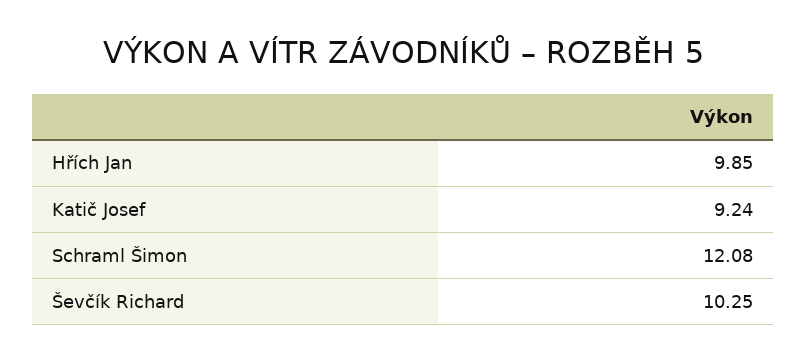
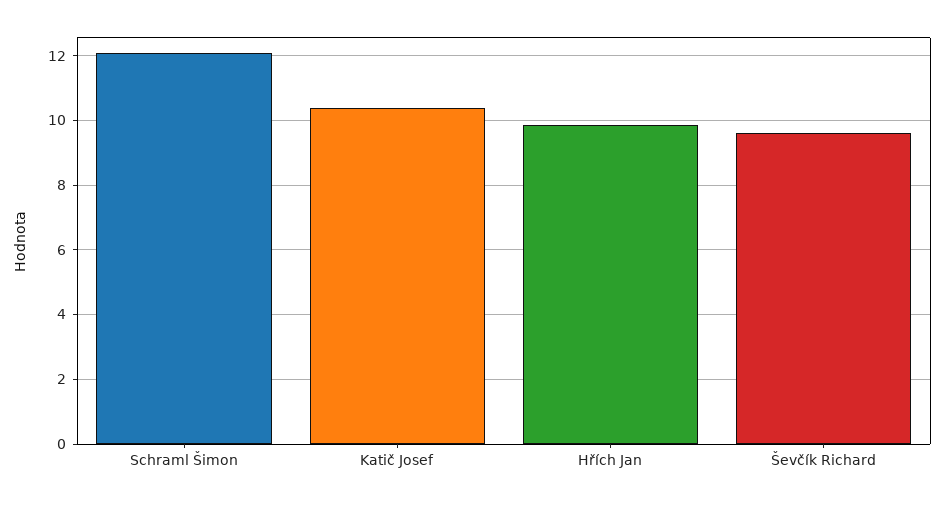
  {
    "Hřích Jan": 9.85,
-   "Katič Josef": 9.24,
+   "Katič Josef": 10.4,
    "Schraml Šimon": 12.08,
-   "Ševčík Richard": 10.25
+   "Ševčík Richard": 9.6
  }

